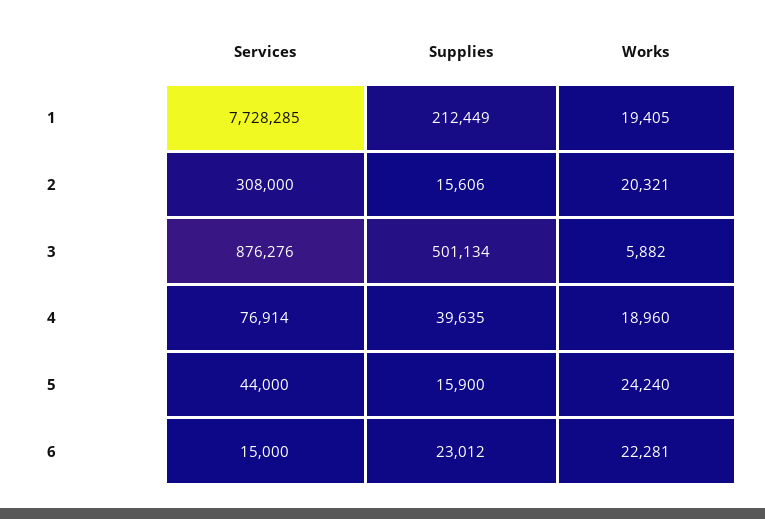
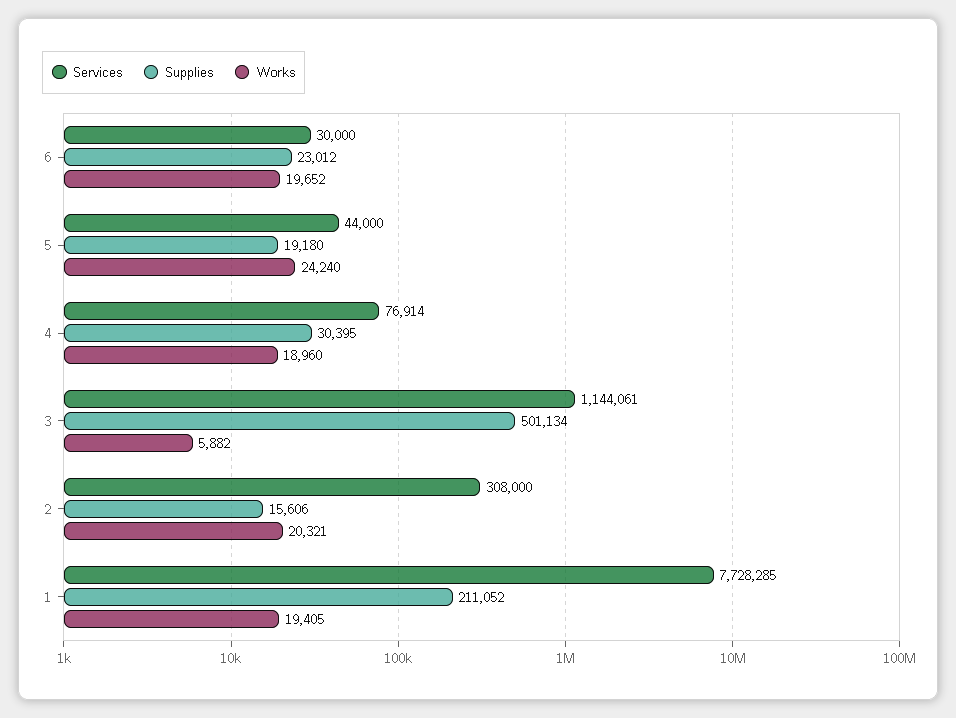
  {
    "Services": {
      "1": 7728285,
      "2": 308000,
-     "3": 876276,
+     "3": 1144061,
      "4": 76914,
      "5": 44000,
-     "6": 15000
+     "6": 30000
    },
    "Supplies": {
-     "1": 212449,
+     "1": 211052,
      "2": 15606,
      "3": 501134,
-     "4": 39635,
+     "4": 30395,
-     "5": 15900,
+     "5": 19180,
      "6": 23012
    },
    "Works": {
      "1": 19405,
      "2": 20321,
      "3": 5882,
      "4": 18960,
      "5": 24240,
-     "6": 22281
+     "6": 19652
    }
  }

